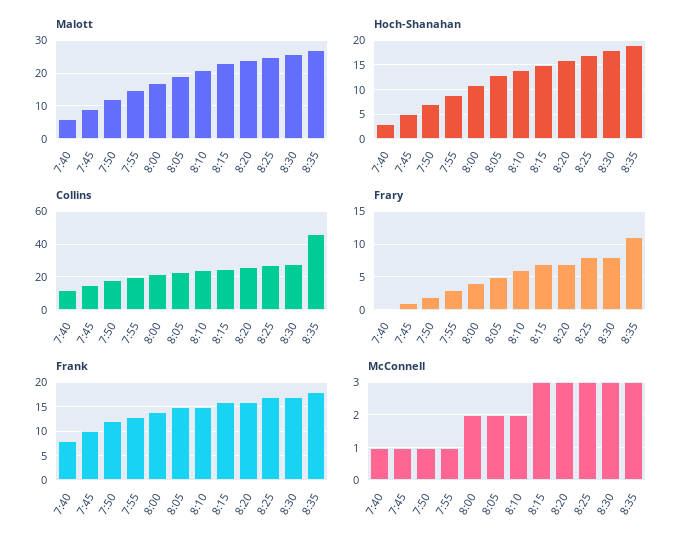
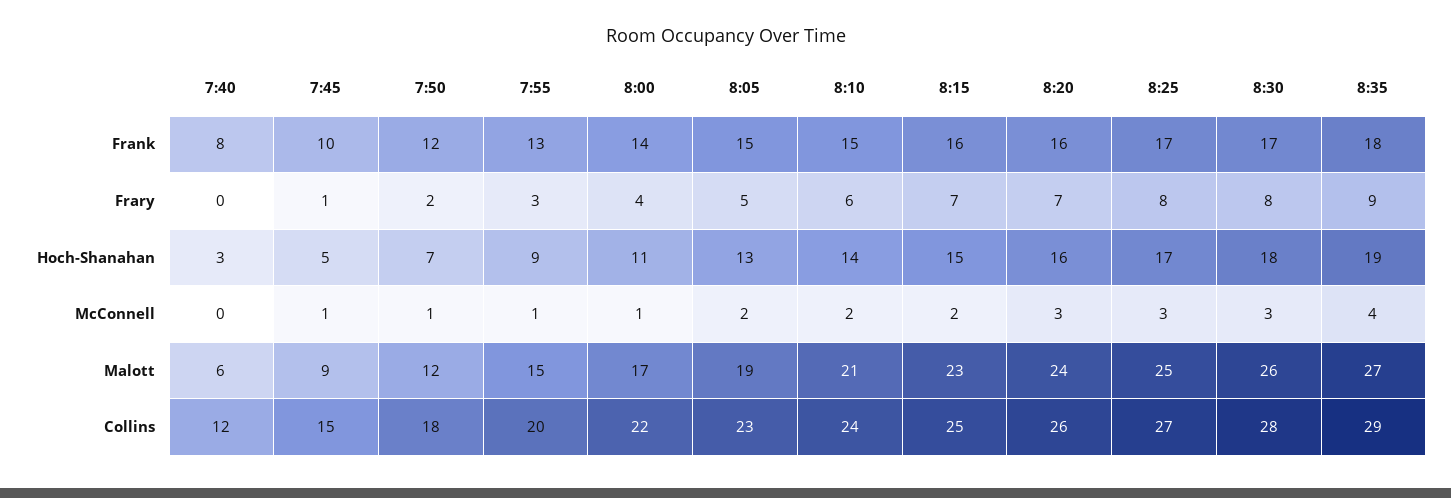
  {
    "Malott": {
      "7:40": 6,
      "7:45": 9,
      "7:50": 12,
      "7:55": 15,
      "8:00": 17,
      "8:05": 19,
      "8:10": 21,
      "8:15": 23,
      "8:20": 24,
      "8:25": 25,
      "8:30": 26,
      "8:35": 27
    },
    "Hoch-Shanahan": {
      "7:40": 3,
      "7:45": 5,
      "7:50": 7,
      "7:55": 9,
      "8:00": 11,
      "8:05": 13,
      "8:10": 14,
      "8:15": 15,
      "8:20": 16,
      "8:25": 17,
      "8:30": 18,
      "8:35": 19
    },
    "Collins": {
      "7:40": 12,
      "7:45": 15,
      "7:50": 18,
      "7:55": 20,
      "8:00": 22,
      "8:05": 23,
      "8:10": 24,
      "8:15": 25,
      "8:20": 26,
      "8:25": 27,
      "8:30": 28,
-     "8:35": 45
+     "8:35": 29
    },
    "Frary": {
      "7:40": 0,
      "7:45": 1,
      "7:50": 2,
      "7:55": 3,
      "8:00": 4,
      "8:05": 5,
      "8:10": 6,
      "8:15": 7,
      "8:20": 7,
      "8:25": 8,
      "8:30": 8,
-     "8:35": 11
+     "8:35": 9
    },
    "Frank": {
      "7:40": 8,
      "7:45": 10,
      "7:50": 12,
      "7:55": 13,
      "8:00": 14,
      "8:05": 15,
      "8:10": 15,
      "8:15": 16,
      "8:20": 16,
      "8:25": 17,
      "8:30": 17,
      "8:35": 18
    },
    "McConnell": {
-     "7:40": 1,
+     "7:40": 0,
      "7:45": 1,
      "7:50": 1,
      "7:55": 1,
-     "8:00": 2,
+     "8:00": 1,
      "8:05": 2,
      "8:10": 2,
-     "8:15": 3,
+     "8:15": 2,
      "8:20": 3,
      "8:25": 3,
      "8:30": 3,
-     "8:35": 3
+     "8:35": 4
    }
  }

